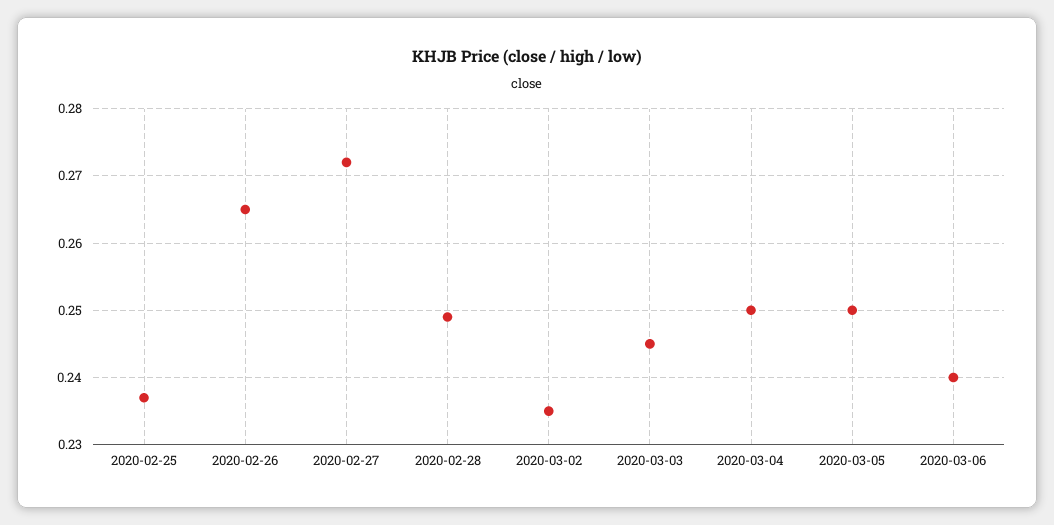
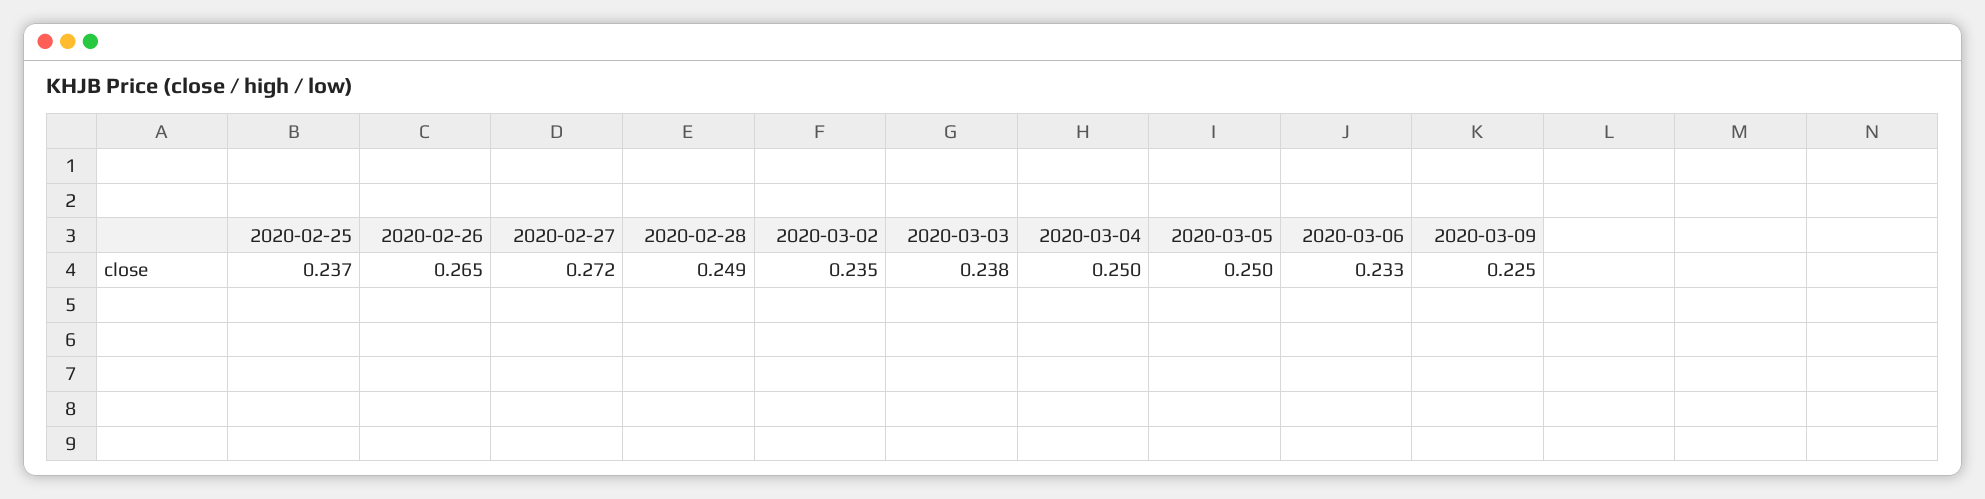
  {
    "2020-02-25": 0.237,
    "2020-02-26": 0.265,
    "2020-02-27": 0.272,
    "2020-02-28": 0.249,
    "2020-03-02": 0.235,
-   "2020-03-03": 0.245,
+   "2020-03-03": 0.238,
    "2020-03-04": 0.25,
    "2020-03-05": 0.25,
-   "2020-03-06": 0.24
+   "2020-03-06": 0.233,
+   "2020-03-09": 0.225
  }

